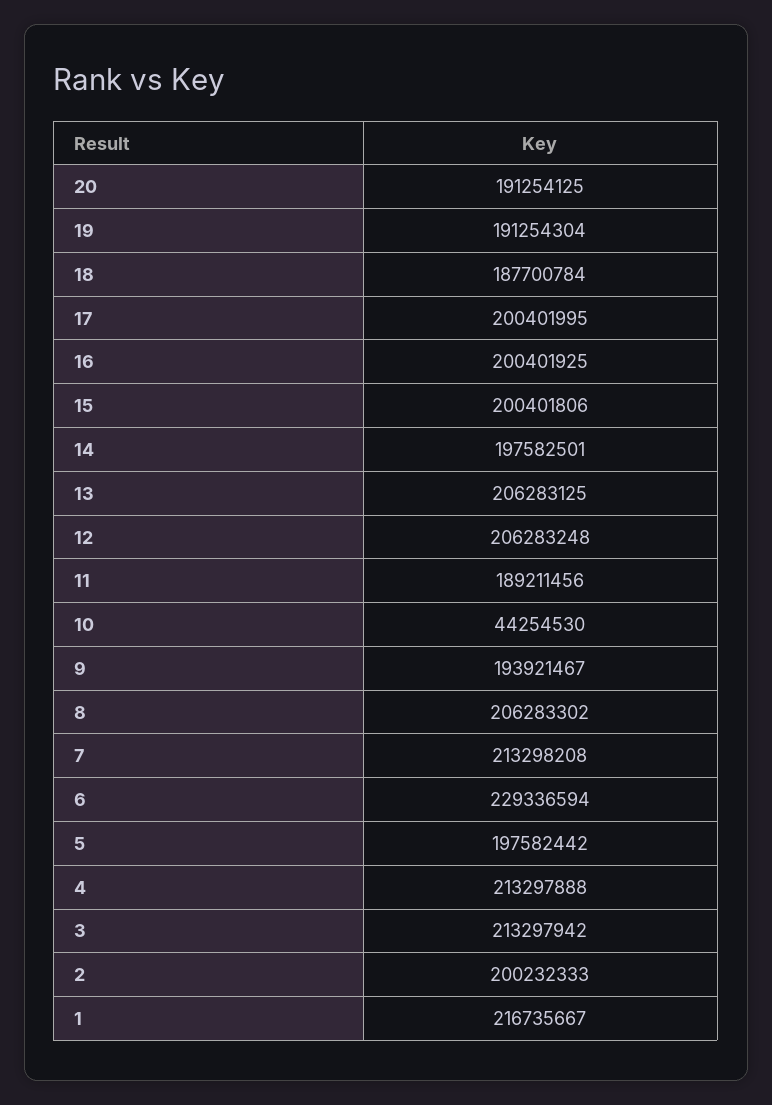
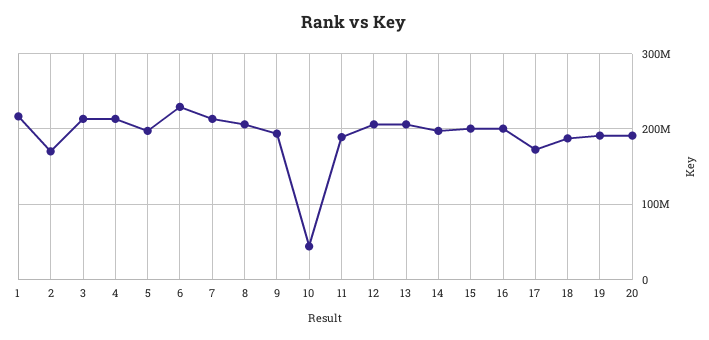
  {
    "20": 191254125,
    "19": 191254304,
    "18": 187700784,
-   "17": 200401995,
+   "17": 170000000,
    "16": 200401925,
    "15": 200401806,
    "14": 197582501,
    "13": 206283125,
    "12": 206283248,
    "11": 189211456,
    "10": 44254530,
    "9": 193921467,
    "8": 206283302,
    "7": 213298208,
    "6": 229336594,
    "5": 197582442,
    "4": 213297888,
    "3": 213297942,
-   "2": 200232333,
+   "2": 170000000,
    "1": 216735667
  }

